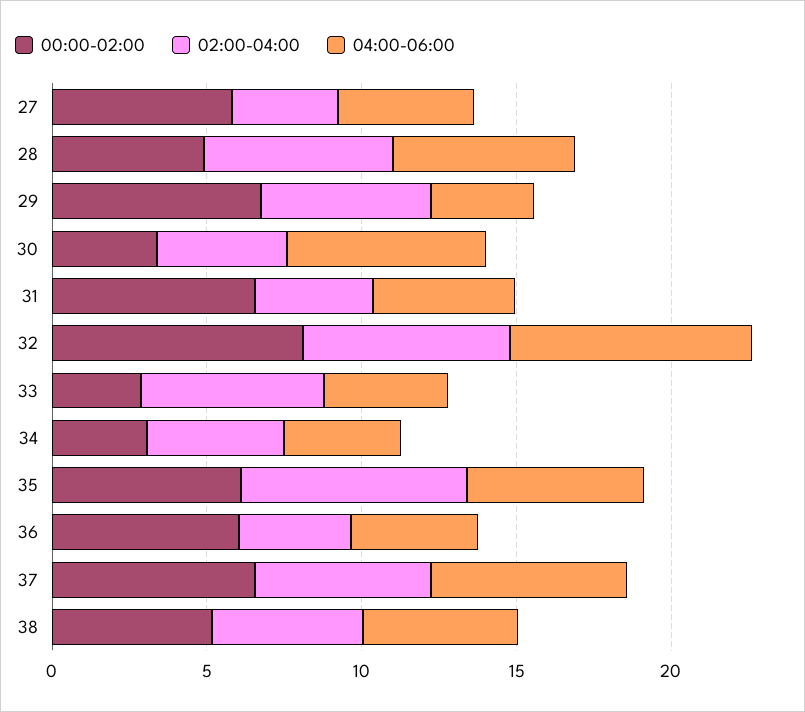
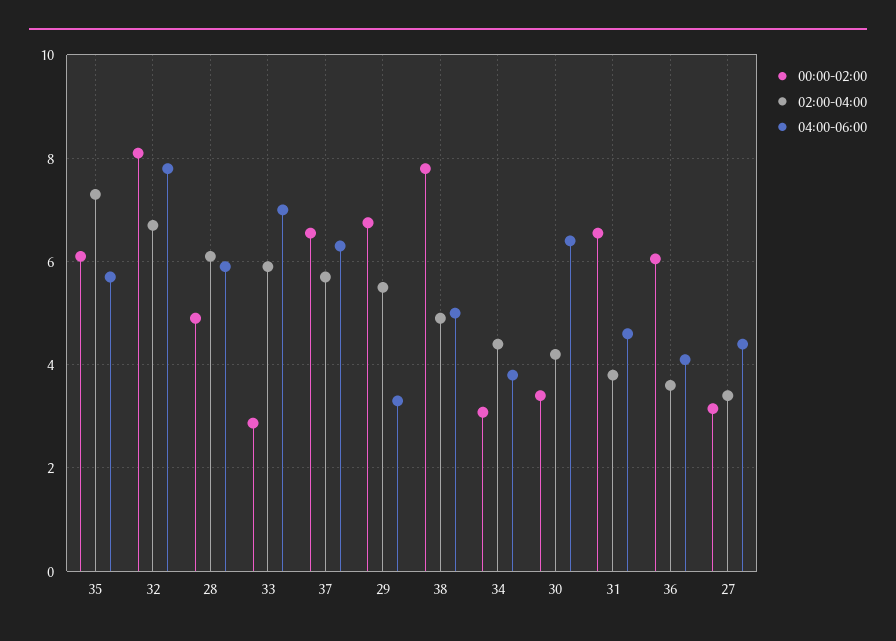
  {
    "00:00-02:00": {
-     "27": 6,
+     "27": 3.2,
      "28": 5,
      "29": 6.8,
      "30": 3.4,
      "31": 6.6,
      "32": 8.2,
      "33": 2.8,
      "34": 3,
      "35": 6.2,
      "36": 6,
      "37": 6.6,
-     "38": 5
+     "38": 7.8
    },
    "02:00-04:00": {
      "27": 3.4,
      "28": 6.2,
      "29": 5.6,
      "30": 4.2,
      "31": 3.8,
      "32": 6.8,
      "33": 6,
      "34": 4.4,
      "35": 7.4,
      "36": 3.6,
      "37": 5.8,
      "38": 5
    },
    "04:00-06:00": {
      "27": 4.4,
      "28": 6,
      "29": 3.4,
      "30": 6.4,
      "31": 4.6,
      "32": 7.8,
-     "33": 4,
+     "33": 7,
      "34": 3.8,
      "35": 5.8,
      "36": 4.2,
      "37": 6.4,
      "38": 5
    }
  }

